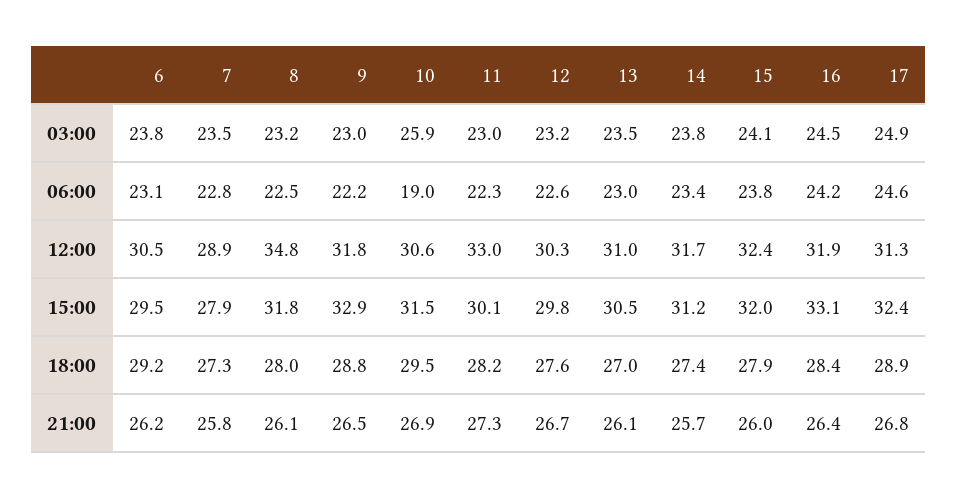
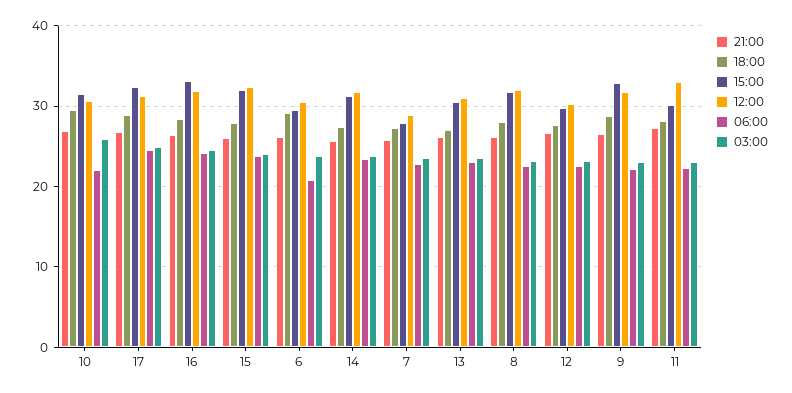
  {
    "03:00": {
      "6": 23.8,
      "7": 23.5,
      "8": 23.2,
      "9": 23,
      "10": 25.9,
      "11": 23,
      "12": 23.2,
      "13": 23.5,
      "14": 23.8,
      "15": 24.1,
      "16": 24.5,
      "17": 24.9
    },
    "06:00": {
-     "6": 23.1,
+     "6": 21,
      "7": 22.8,
      "8": 22.5,
      "9": 22.2,
-     "10": 19,
+     "10": 22,
      "11": 22.3,
      "12": 22.6,
      "13": 23,
      "14": 23.4,
      "15": 23.8,
      "16": 24.2,
      "17": 24.6
    },
    "12:00": {
      "6": 30.5,
      "7": 28.9,
-     "8": 34.8,
+     "8": 32,
      "9": 31.8,
      "10": 30.6,
      "11": 33,
      "12": 30.3,
      "13": 31,
      "14": 31.7,
      "15": 32.4,
      "16": 31.9,
      "17": 31.3
    },
    "15:00": {
      "6": 29.5,
      "7": 27.9,
      "8": 31.8,
      "9": 32.9,
      "10": 31.5,
      "11": 30.1,
      "12": 29.8,
      "13": 30.5,
      "14": 31.2,
      "15": 32,
      "16": 33.1,
      "17": 32.4
    },
    "18:00": {
      "6": 29.2,
      "7": 27.3,
      "8": 28,
      "9": 28.8,
      "10": 29.5,
      "11": 28.2,
      "12": 27.6,
      "13": 27,
      "14": 27.4,
      "15": 27.9,
      "16": 28.4,
      "17": 28.9
    },
    "21:00": {
      "6": 26.2,
      "7": 25.8,
      "8": 26.1,
      "9": 26.5,
      "10": 26.9,
      "11": 27.3,
      "12": 26.7,
      "13": 26.1,
      "14": 25.7,
      "15": 26,
      "16": 26.4,
      "17": 26.8
    }
  }

